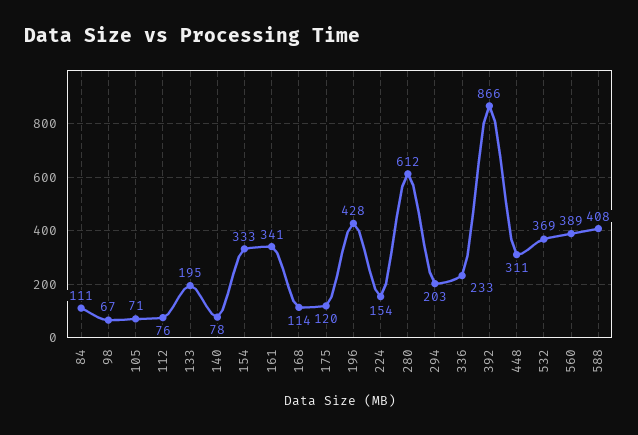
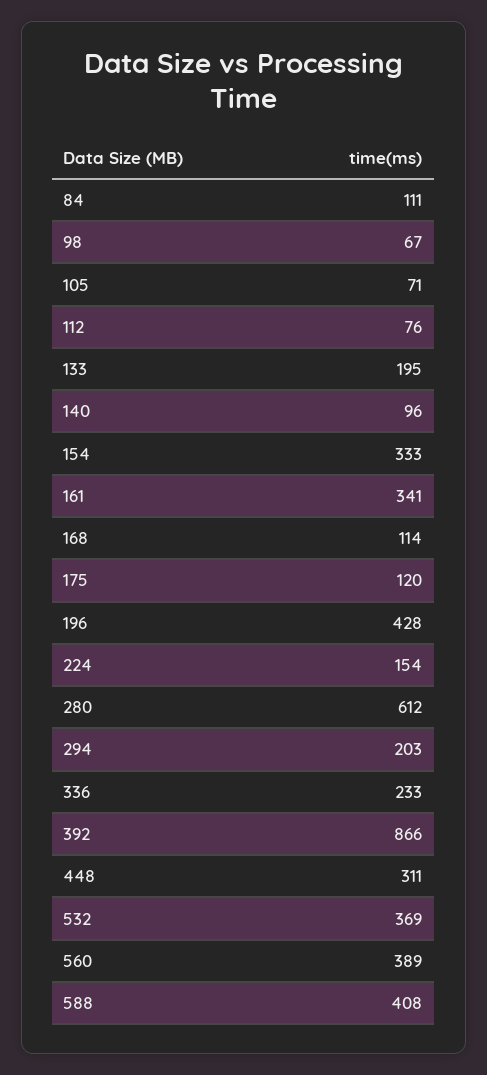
  {
    "84": 111,
    "98": 67,
    "105": 71,
    "112": 76,
    "133": 195,
-   "140": 78,
+   "140": 96,
    "154": 333,
    "161": 341,
    "168": 114,
    "175": 120,
    "196": 428,
    "224": 154,
    "280": 612,
    "294": 203,
    "336": 233,
    "392": 866,
    "448": 311,
    "532": 369,
    "560": 389,
    "588": 408
  }

